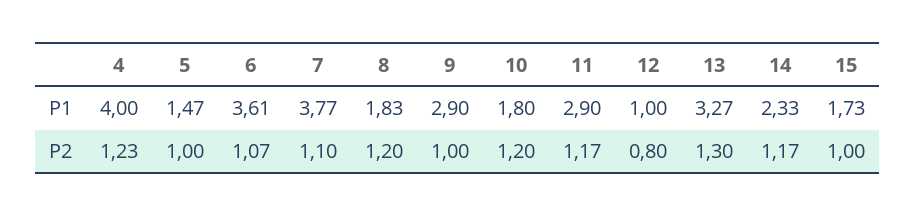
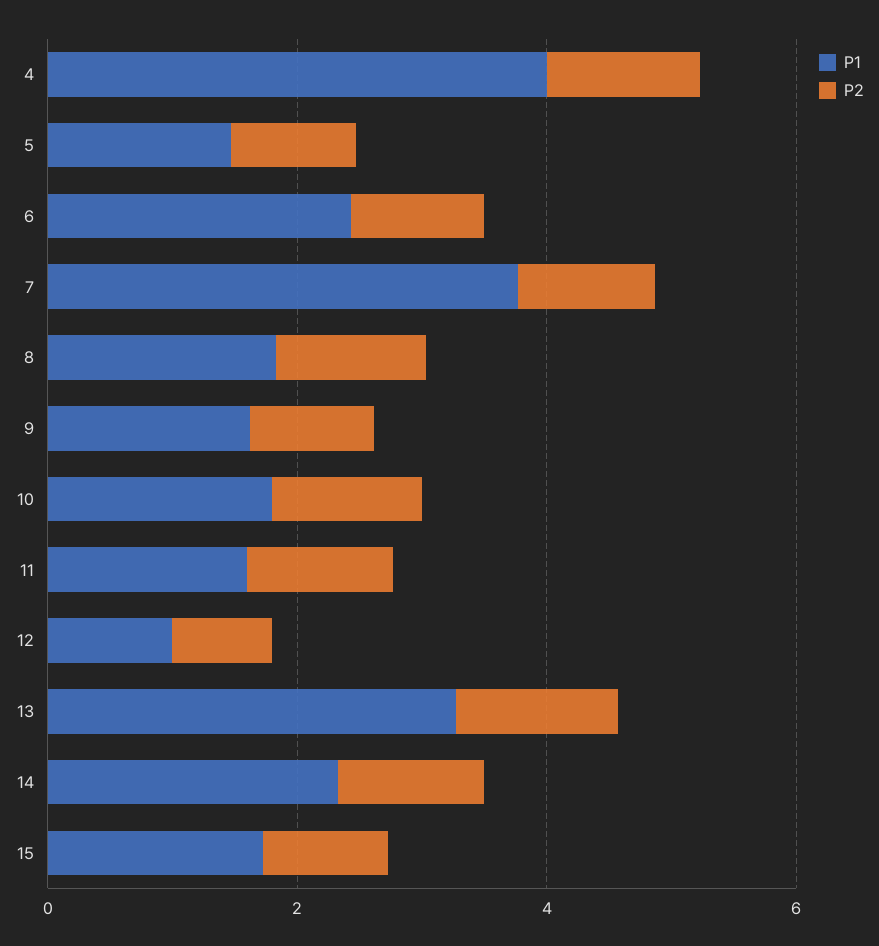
  {
    "P1": {
      "4": 4,
      "5": 1.47,
-     "6": 3.61,
+     "6": 2.5,
      "7": 3.77,
      "8": 1.83,
-     "9": 2.9,
+     "9": 1.5,
      "10": 1.8,
-     "11": 2.9,
+     "11": 1.5,
      "12": 1,
      "13": 3.27,
      "14": 2.33,
      "15": 1.73
    },
    "P2": {
      "4": 1.23,
      "5": 1,
      "6": 1.07,
      "7": 1.1,
      "8": 1.2,
      "9": 1,
      "10": 1.2,
      "11": 1.17,
      "12": 0.8,
      "13": 1.3,
      "14": 1.17,
      "15": 1
    }
  }

